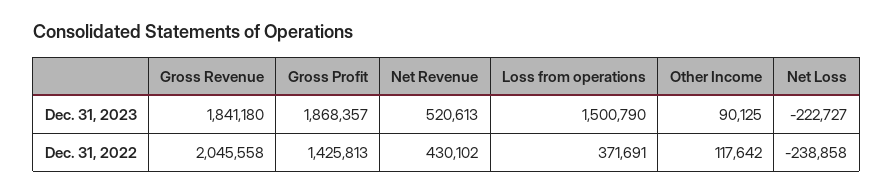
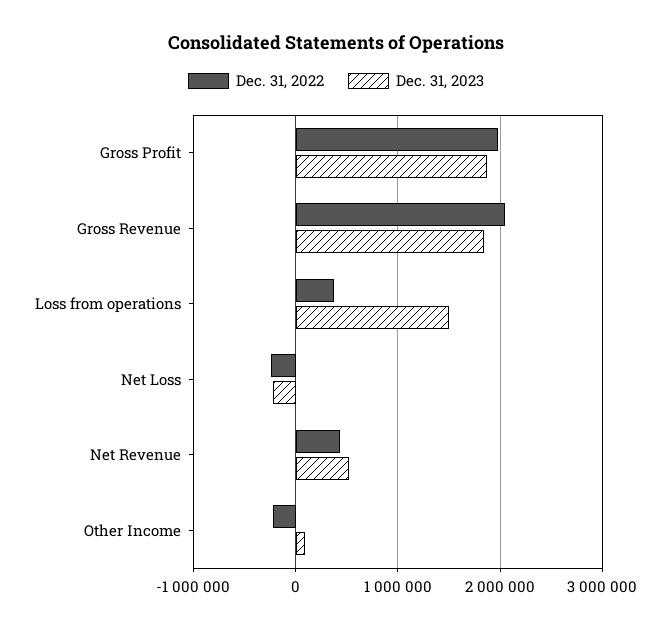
  {
    "Dec. 31, 2023": {
      "Gross Revenue": 1841180,
      "Gross Profit": 1868357,
      "Net Revenue": 520613,
      "Loss from operations": 1500790,
      "Other Income": 90125,
      "Net Loss": -222727
    },
    "Dec. 31, 2022": {
      "Gross Revenue": 2045558,
-     "Gross Profit": 1425813,
+     "Gross Profit": 2000000,
      "Net Revenue": 430102,
      "Loss from operations": 371691,
-     "Other Income": 117642,
+     "Other Income": -200000,
      "Net Loss": -238858
    }
  }

